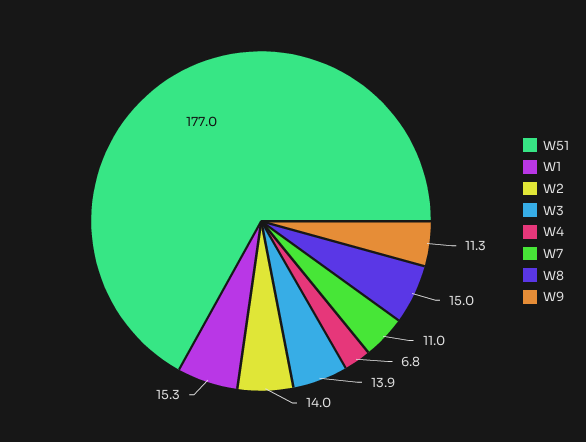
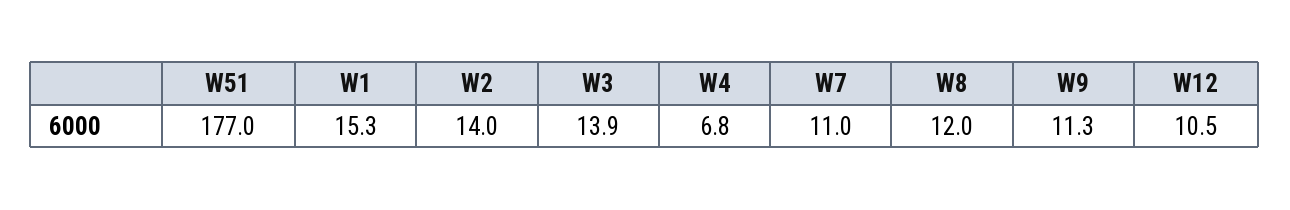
  {
    "W51": 177,
    "W1": 15.3,
    "W2": 14,
    "W3": 13.9,
    "W4": 6.8,
    "W7": 11,
-   "W8": 15,
+   "W8": 12,
-   "W9": 11.3
+   "W9": 11.3,
+   "W12": 10.5
  }

